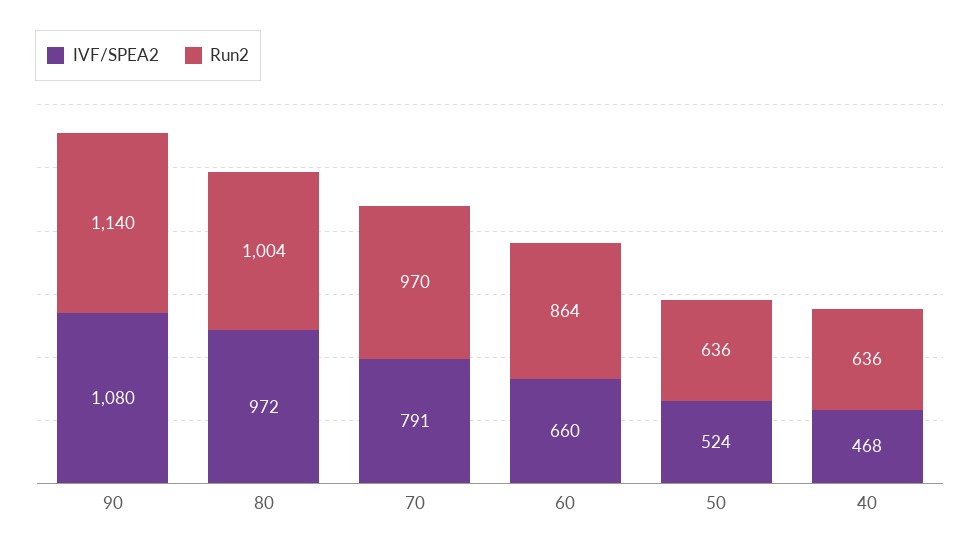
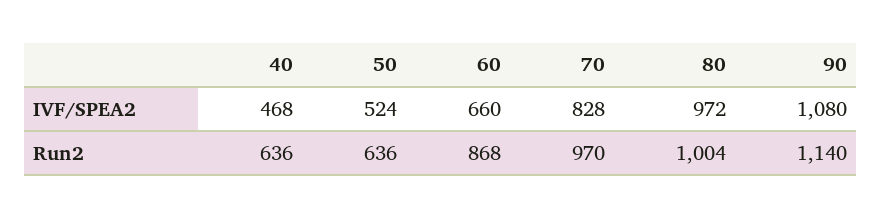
  {
    "IVF/SPEA2": {
      "90": 1080,
      "80": 972,
-     "70": 791,
+     "70": 828,
      "60": 660,
      "50": 524,
      "40": 468
    },
    "Run2": {
      "90": 1140,
      "80": 1004,
      "70": 970,
-     "60": 864,
+     "60": 868,
      "50": 636,
      "40": 636
    }
  }

